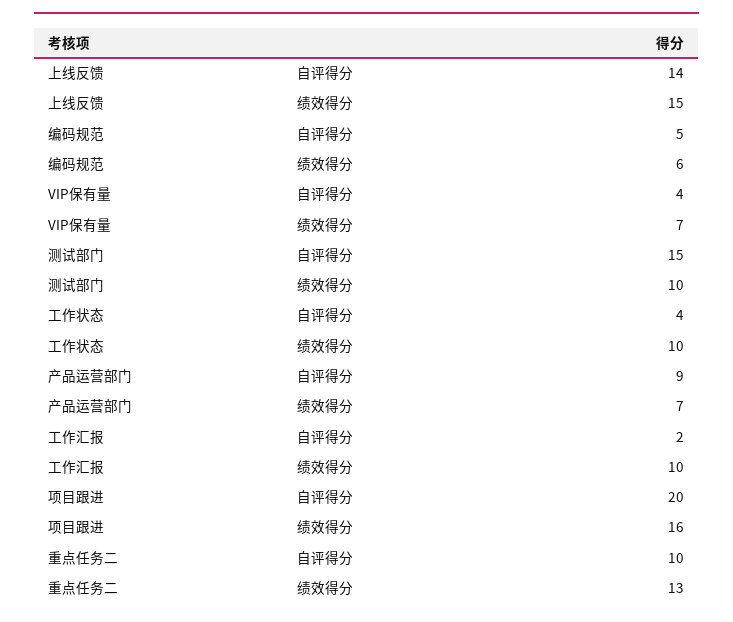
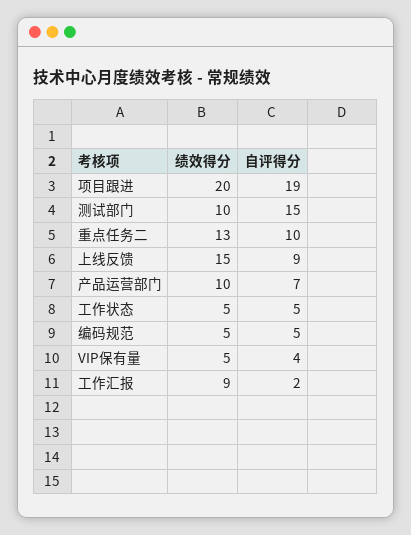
  {
    "上线反馈": {
-     "自评得分": 14,
+     "自评得分": 9,
      "绩效得分": 15
    },
    "编码规范": {
      "自评得分": 5,
-     "绩效得分": 6
+     "绩效得分": 5
    },
    "VIP保有量": {
      "自评得分": 4,
-     "绩效得分": 7
+     "绩效得分": 5
    },
    "测试部门": {
      "自评得分": 15,
      "绩效得分": 10
    },
    "工作状态": {
-     "自评得分": 4,
+     "自评得分": 5,
-     "绩效得分": 10
+     "绩效得分": 5
    },
    "产品运营部门": {
-     "自评得分": 9,
+     "自评得分": 7,
-     "绩效得分": 7
+     "绩效得分": 10
    },
    "工作汇报": {
      "自评得分": 2,
-     "绩效得分": 10
+     "绩效得分": 9
    },
    "项目跟进": {
-     "自评得分": 20,
+     "自评得分": 19,
-     "绩效得分": 16
+     "绩效得分": 20
    },
    "重点任务二": {
      "自评得分": 10,
      "绩效得分": 13
    }
  }

